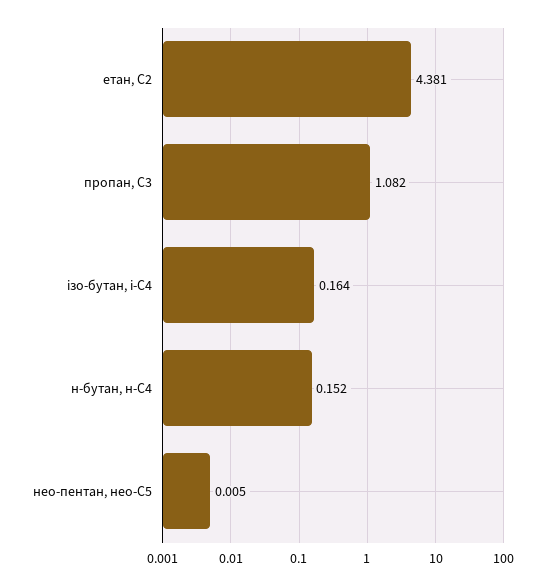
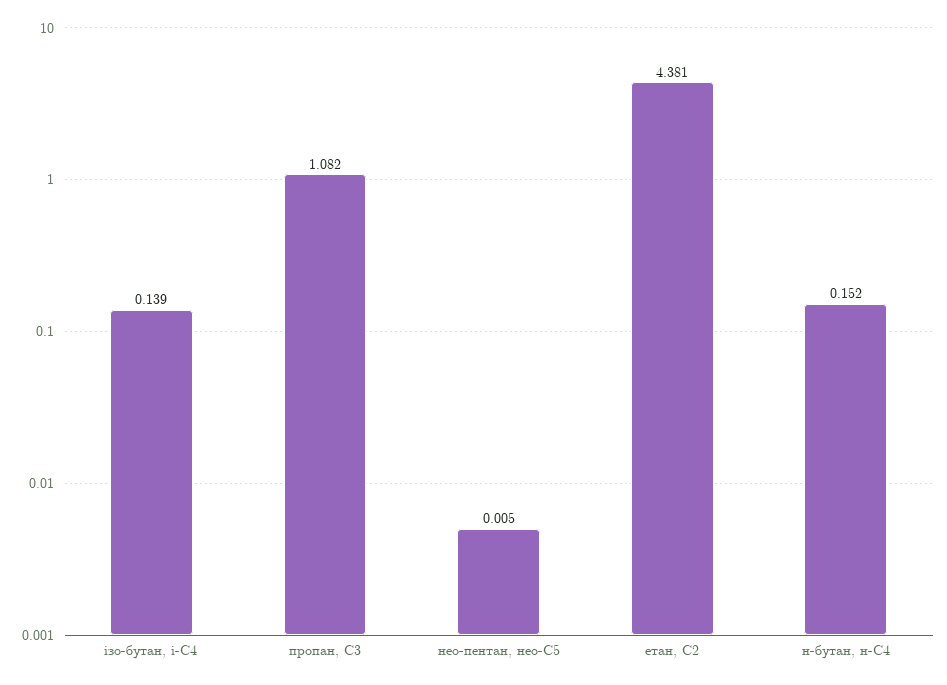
  {
    "етан, С2": 4.381,
    "пропан, С3": 1.082,
-   "ізо-бутан, і-С4": 0.164,
+   "ізо-бутан, і-С4": 0.139,
    "н-бутан, н-С4": 0.152,
    "нео-пентан, нео-С5": 0.005
  }

